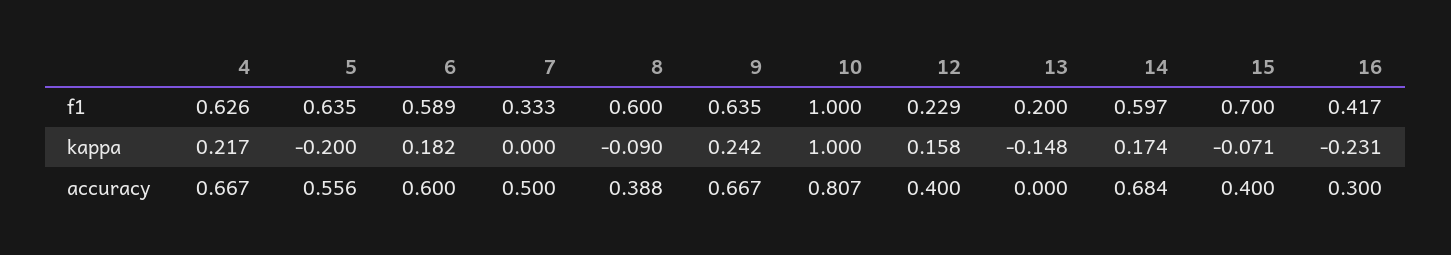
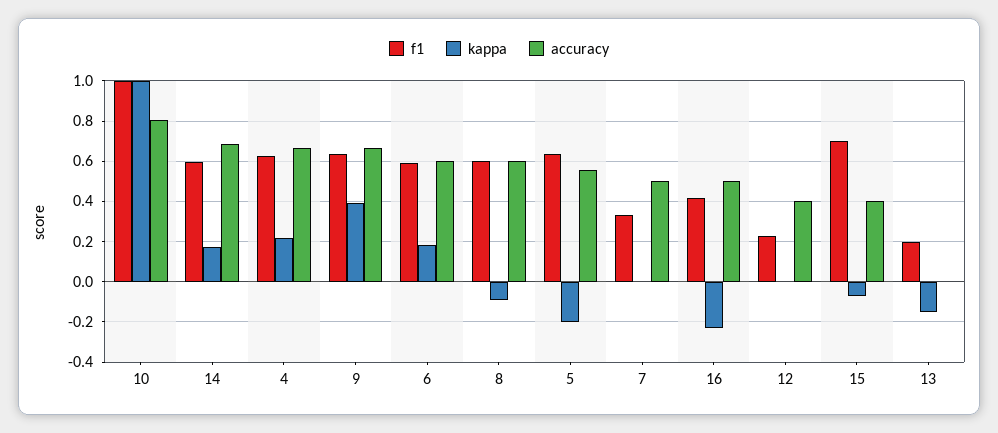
  {
    "f1": {
      "4": 0.626,
      "5": 0.635,
      "6": 0.589,
      "7": 0.333,
      "8": 0.6,
      "9": 0.635,
      "10": 1,
      "12": 0.229,
      "13": 0.2,
      "14": 0.597,
      "15": 0.7,
      "16": 0.417
    },
    "kappa": {
      "4": 0.217,
      "5": -0.2,
      "6": 0.182,
      "7": 0,
      "8": -0.09,
-     "9": 0.242,
+     "9": 0.4,
      "10": 1,
-     "12": 0.158,
+     "12": 0,
      "13": -0.148,
      "14": 0.174,
      "15": -0.071,
      "16": -0.231
    },
    "accuracy": {
      "4": 0.667,
      "5": 0.556,
      "6": 0.6,
      "7": 0.5,
-     "8": 0.388,
+     "8": 0.6,
      "9": 0.667,
      "10": 0.807,
      "12": 0.4,
      "13": 0,
      "14": 0.684,
      "15": 0.4,
-     "16": 0.3
+     "16": 0.5
    }
  }

